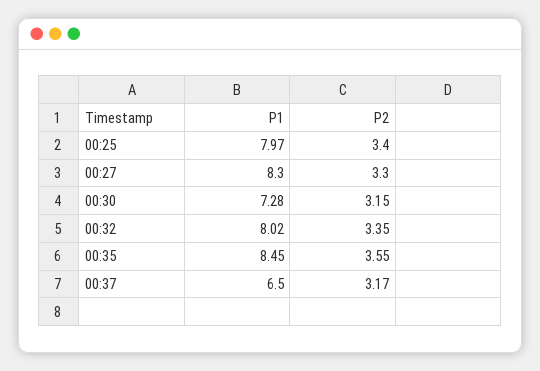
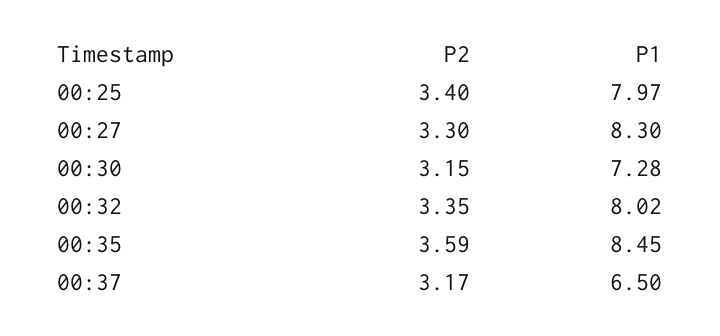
  {
    "P1": {
      "00:25": 7.97,
      "00:27": 8.3,
      "00:30": 7.28,
      "00:32": 8.02,
      "00:35": 8.45,
      "00:37": 6.5
    },
    "P2": {
      "00:25": 3.4,
      "00:27": 3.3,
      "00:30": 3.15,
      "00:32": 3.35,
-     "00:35": 3.55,
+     "00:35": 3.59,
      "00:37": 3.17
    }
  }

